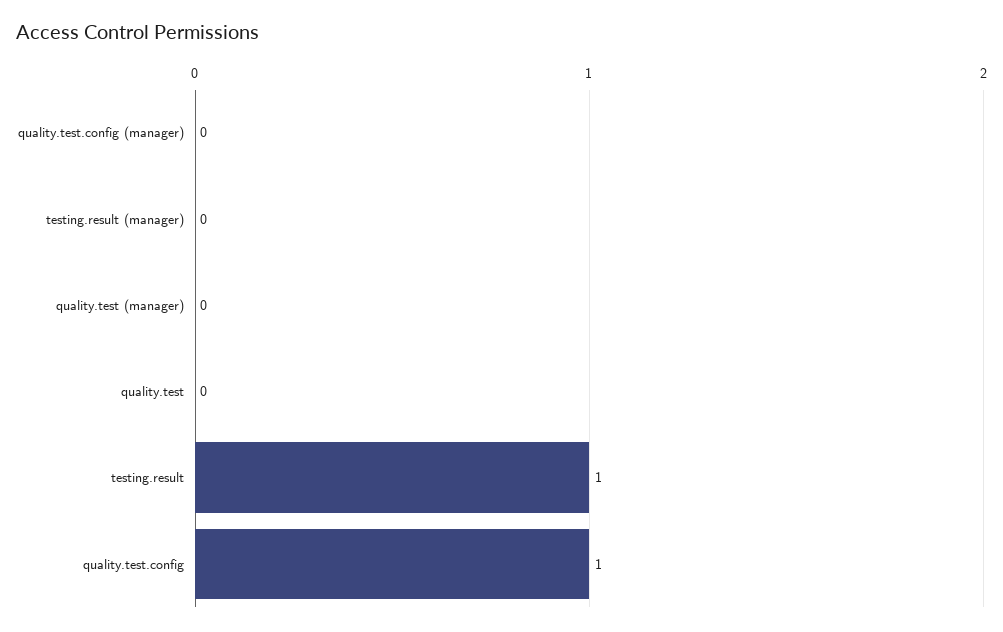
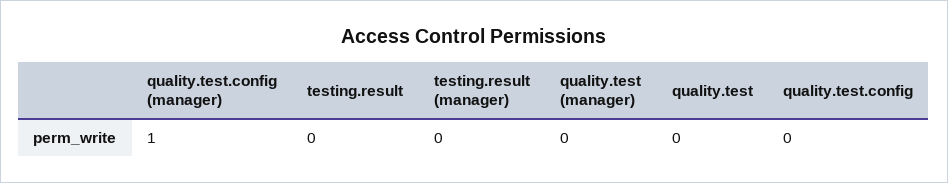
  {
-   "quality.test.config (manager)": 0,
+   "quality.test.config (manager)": 1,
    "testing.result (manager)": 0,
    "quality.test (manager)": 0,
    "quality.test": 0,
-   "testing.result": 1,
+   "testing.result": 0,
-   "quality.test.config": 1
+   "quality.test.config": 0
  }

